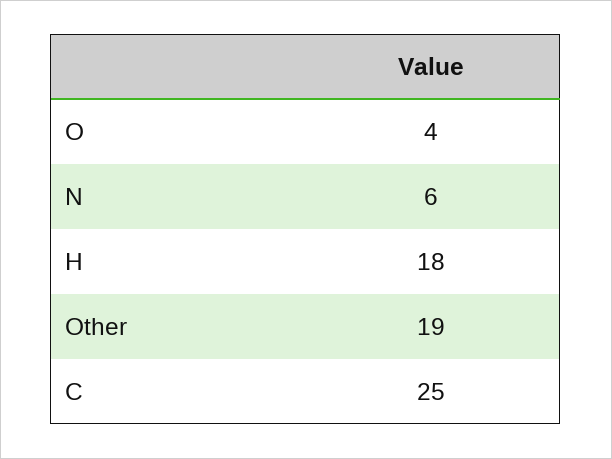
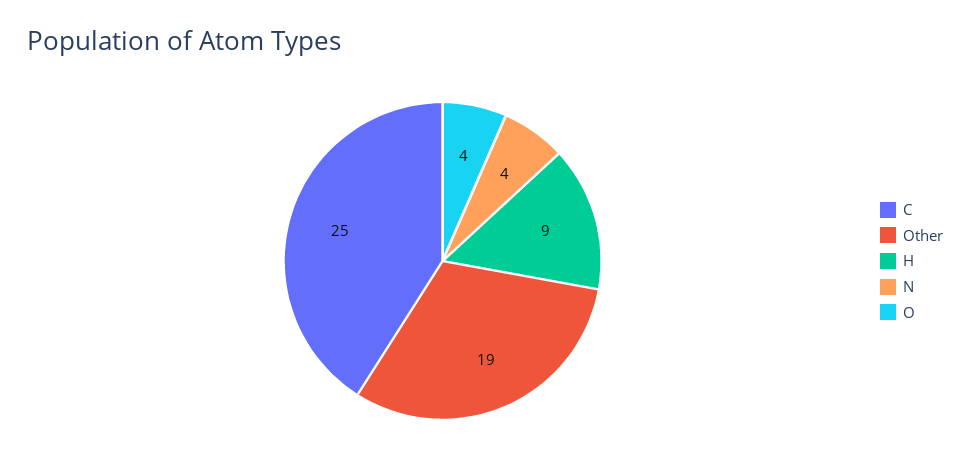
  {
    "O": 4,
-   "N": 6,
+   "N": 4,
-   "H": 18,
+   "H": 9,
    "Other": 19,
    "C": 25
  }

